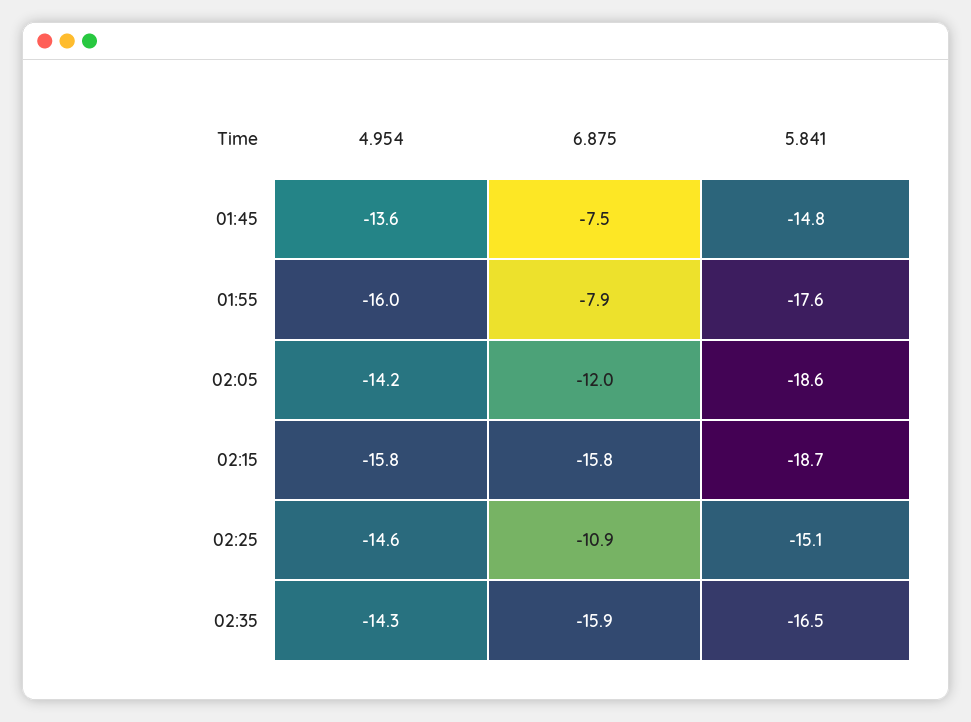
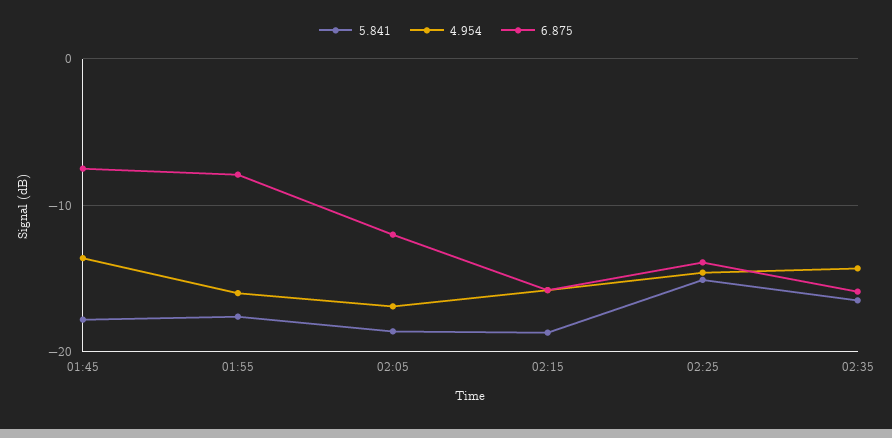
  {
    "4.954": {
      "01:45": -13.6,
      "01:55": -16,
-     "02:05": -14.2,
+     "02:05": -17,
      "02:15": -15.8,
      "02:25": -14.6,
      "02:35": -14.3
    },
    "6.875": {
      "01:45": -7.5,
      "01:55": -7.9,
      "02:05": -12,
      "02:15": -15.8,
-     "02:25": -10.9,
+     "02:25": -14,
      "02:35": -15.9
    },
    "5.841": {
-     "01:45": -14.8,
+     "01:45": -18,
      "01:55": -17.6,
      "02:05": -18.6,
      "02:15": -18.7,
      "02:25": -15.1,
      "02:35": -16.5
    }
  }

